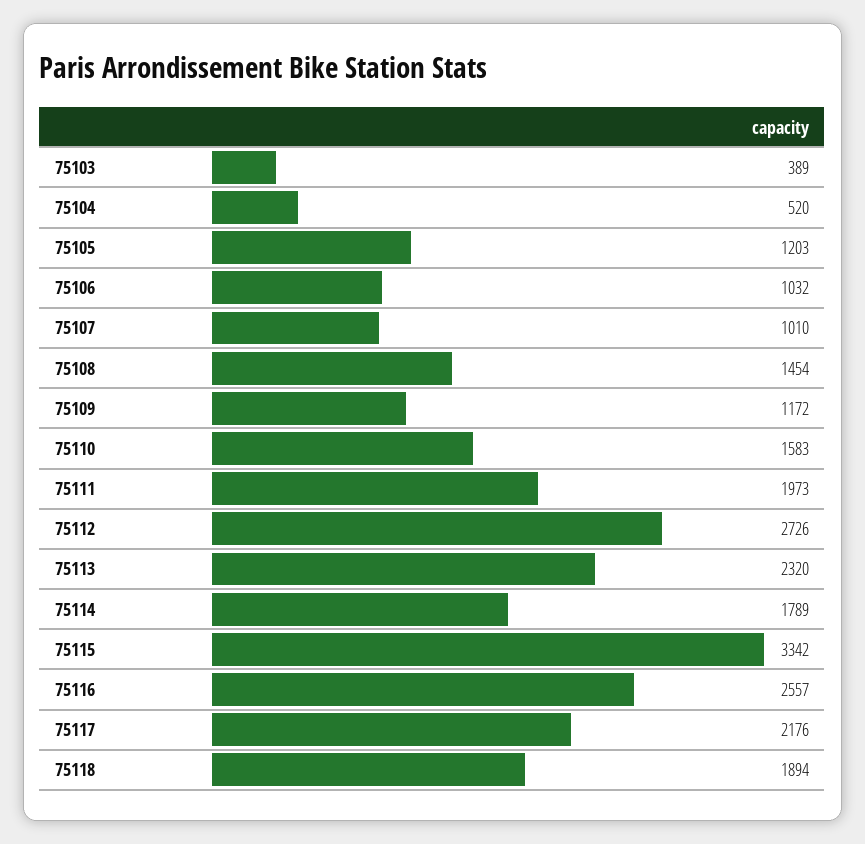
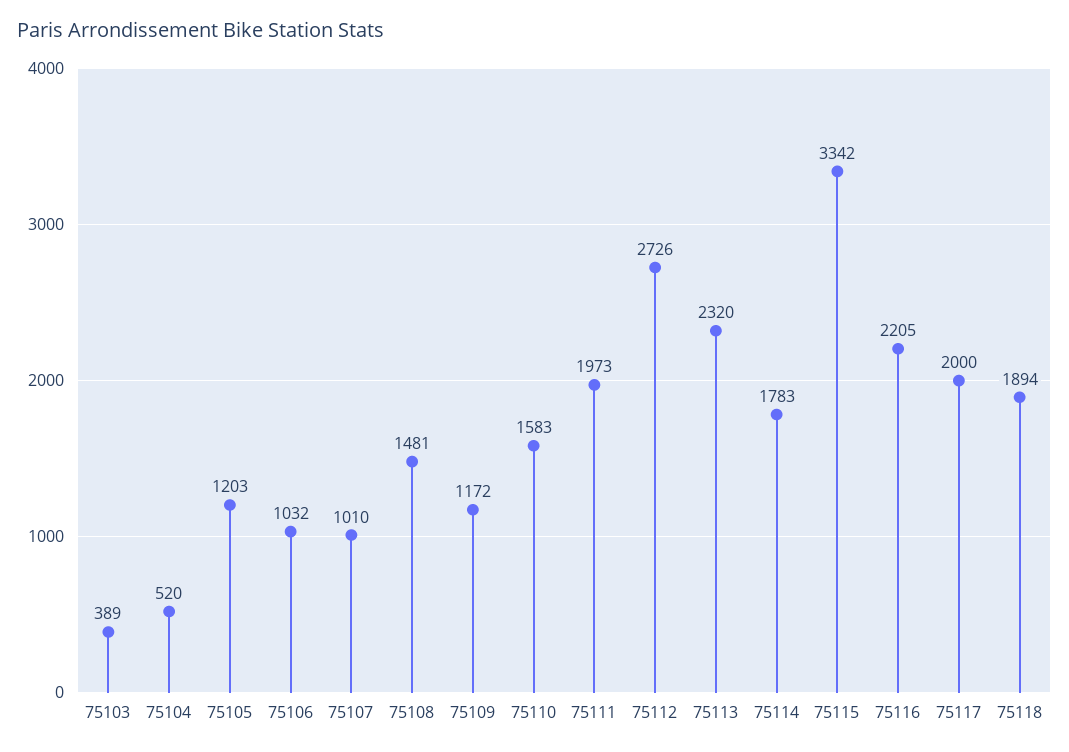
  {
    "75103": 389,
    "75104": 520,
    "75105": 1203,
    "75106": 1032,
    "75107": 1010,
-   "75108": 1454,
+   "75108": 1481,
    "75109": 1172,
    "75110": 1583,
    "75111": 1973,
    "75112": 2726,
    "75113": 2320,
-   "75114": 1789,
+   "75114": 1783,
    "75115": 3342,
-   "75116": 2557,
+   "75116": 2205,
-   "75117": 2176,
+   "75117": 2000,
    "75118": 1894
  }

